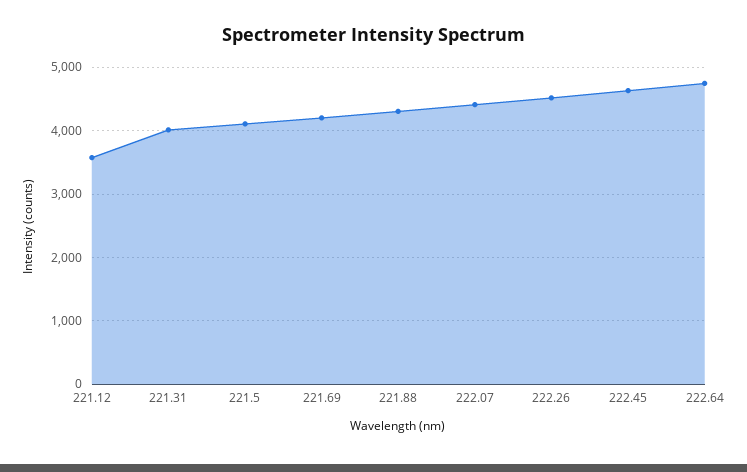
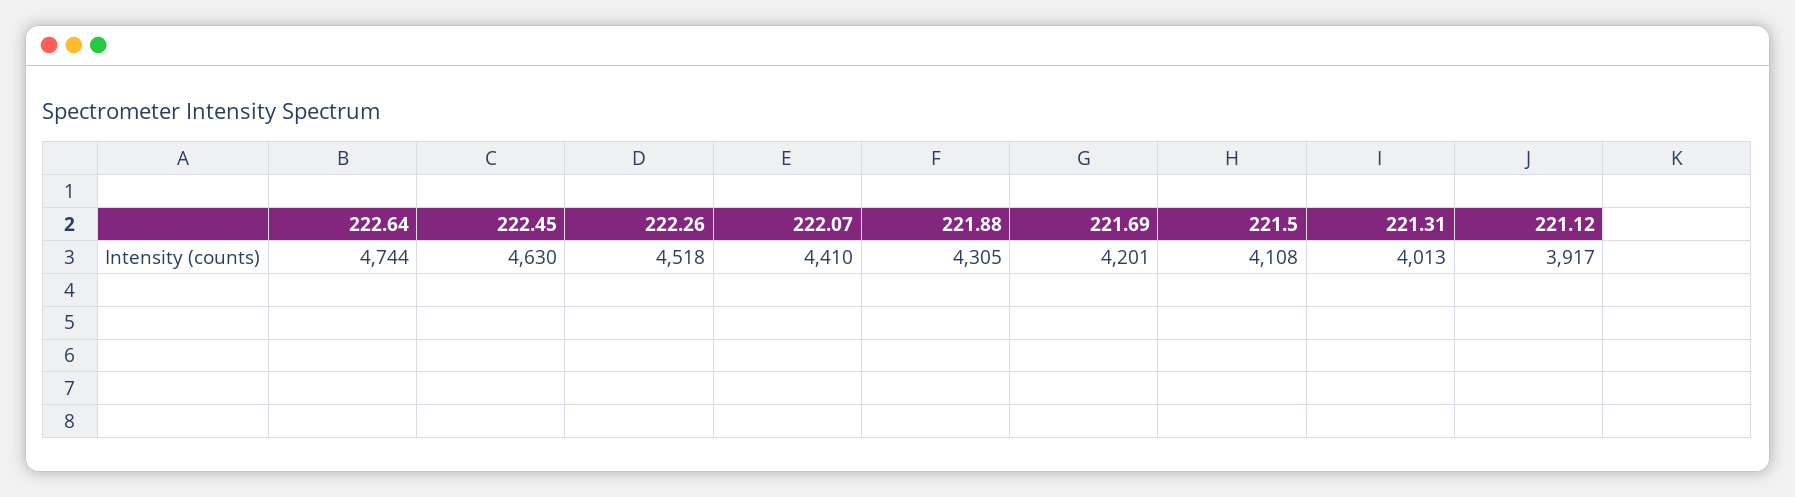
  {
-   "221.12": 3600,
+   "221.12": 3917,
    "221.31": 4013,
    "221.5": 4108,
    "221.69": 4201,
    "221.88": 4305,
    "222.07": 4410,
    "222.26": 4518,
    "222.45": 4630,
    "222.64": 4744
  }

